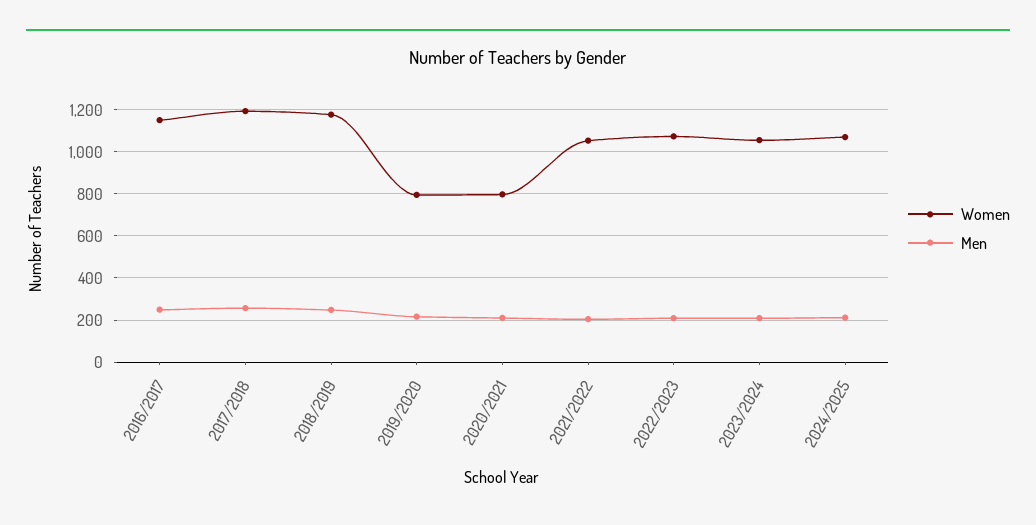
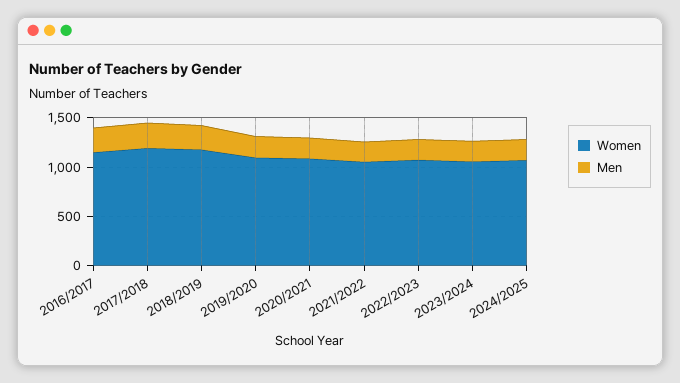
  {
    "Women": {
      "2016/2017": 1150,
      "2017/2018": 1200,
      "2018/2019": 1200,
-     "2019/2020": 800,
+     "2019/2020": 1100,
-     "2020/2021": 800,
+     "2020/2021": 1100,
      "2021/2022": 1050,
      "2022/2023": 1050,
      "2023/2024": 1050,
      "2024/2025": 1050
    },
    "Men": {
      "2016/2017": 250,
      "2017/2018": 250,
      "2018/2019": 250,
      "2019/2020": 200,
      "2020/2021": 200,
      "2021/2022": 200,
      "2022/2023": 200,
      "2023/2024": 200,
      "2024/2025": 200
    }
  }

